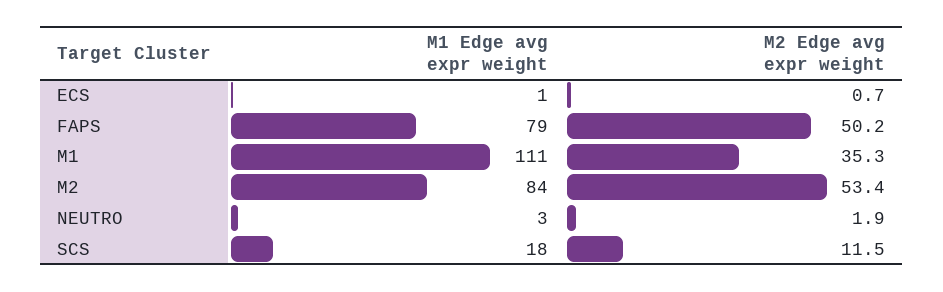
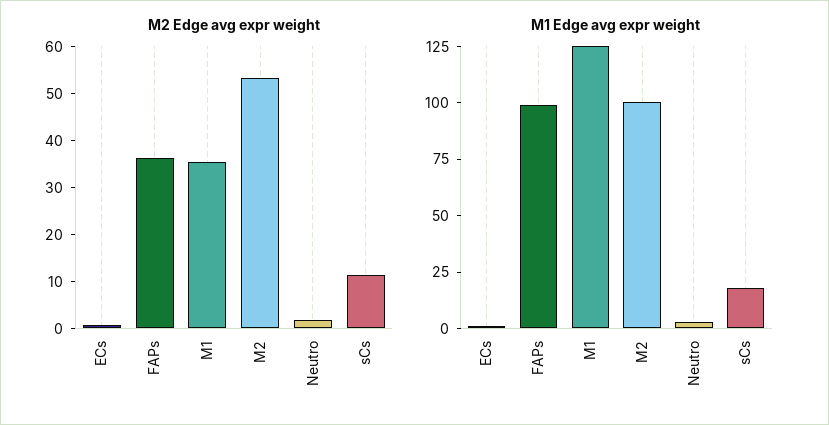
  {
    "M1 Edge avg expr weight": {
      "ECS": 1,
-     "FAPS": 79,
+     "FAPS": 100,
-     "M1": 111,
+     "M1": 125,
-     "M2": 84,
+     "M2": 100,
      "NEUTRO": 3,
      "SCS": 18
    },
    "M2 Edge avg expr weight": {
      "ECS": 0.7,
-     "FAPS": 50.2,
+     "FAPS": 36,
      "M1": 35.3,
      "M2": 53.4,
      "NEUTRO": 1.9,
      "SCS": 11.5
    }
  }

